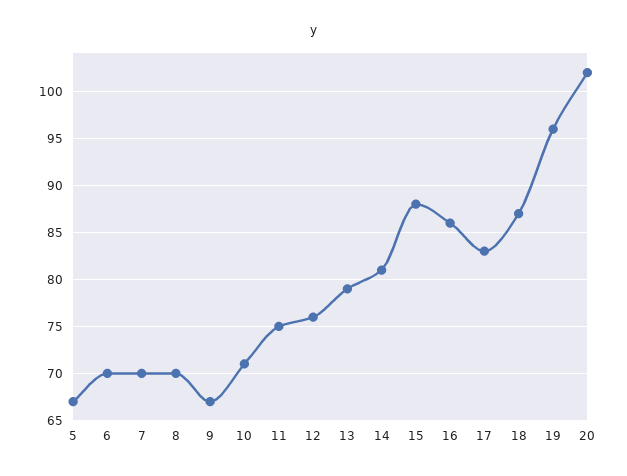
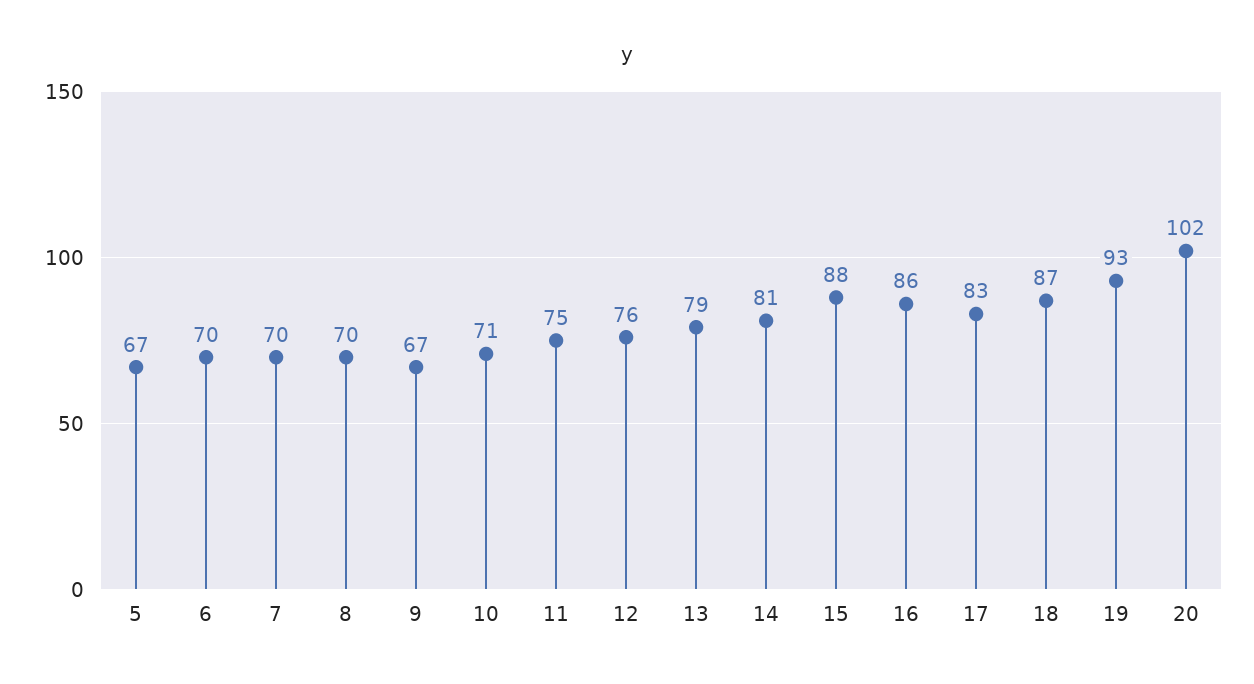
  {
    "5": 67,
    "6": 70,
    "7": 70,
    "8": 70,
    "9": 67,
    "10": 71,
    "11": 75,
    "12": 76,
    "13": 79,
    "14": 81,
    "15": 88,
    "16": 86,
    "17": 83,
    "18": 87,
-   "19": 96,
+   "19": 93,
    "20": 102
  }

